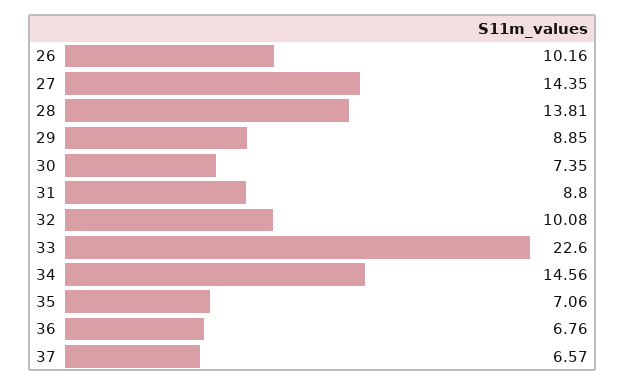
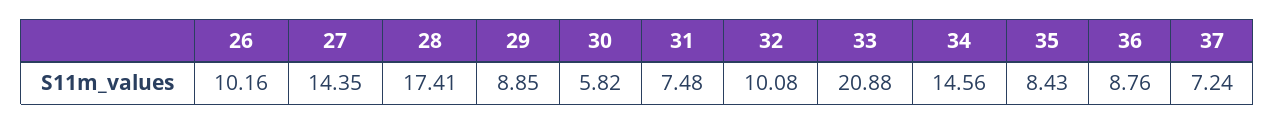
  {
    "26": 10.16,
    "27": 14.35,
-   "28": 13.81,
+   "28": 17.41,
    "29": 8.85,
-   "30": 7.35,
+   "30": 5.82,
-   "31": 8.8,
+   "31": 7.48,
    "32": 10.08,
-   "33": 22.6,
+   "33": 20.88,
    "34": 14.56,
-   "35": 7.06,
+   "35": 8.43,
-   "36": 6.76,
+   "36": 8.76,
-   "37": 6.57
+   "37": 7.24
  }

